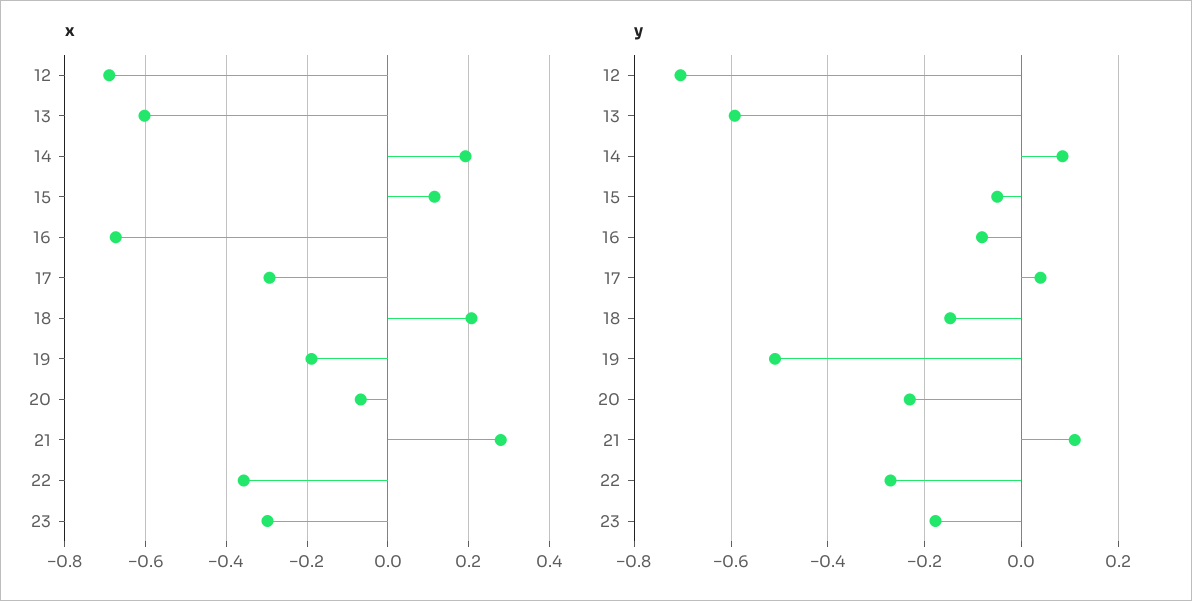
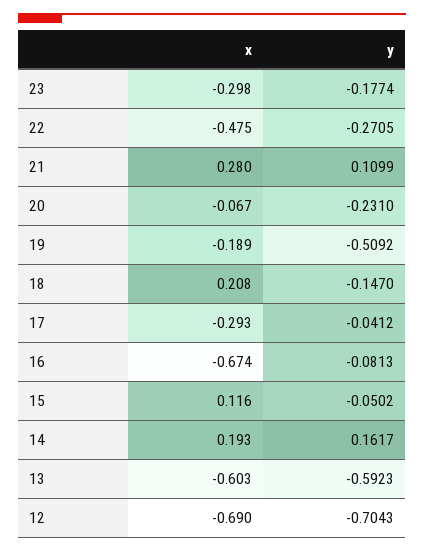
  {
    "x": {
      "12": -0.69,
      "13": -0.603,
      "14": 0.193,
      "15": 0.116,
      "16": -0.674,
      "17": -0.293,
      "18": 0.208,
      "19": -0.189,
      "20": -0.067,
      "21": 0.28,
-     "22": -0.36,
+     "22": -0.475,
      "23": -0.298
    },
    "y": {
      "12": -0.7043,
      "13": -0.5923,
-     "14": 0.08,
+     "14": 0.1617,
      "15": -0.0502,
      "16": -0.0813,
-     "17": 0.04,
+     "17": -0.0412,
      "18": -0.147,
      "19": -0.5092,
      "20": -0.231,
      "21": 0.1099,
      "22": -0.2705,
      "23": -0.1774
    }
  }

